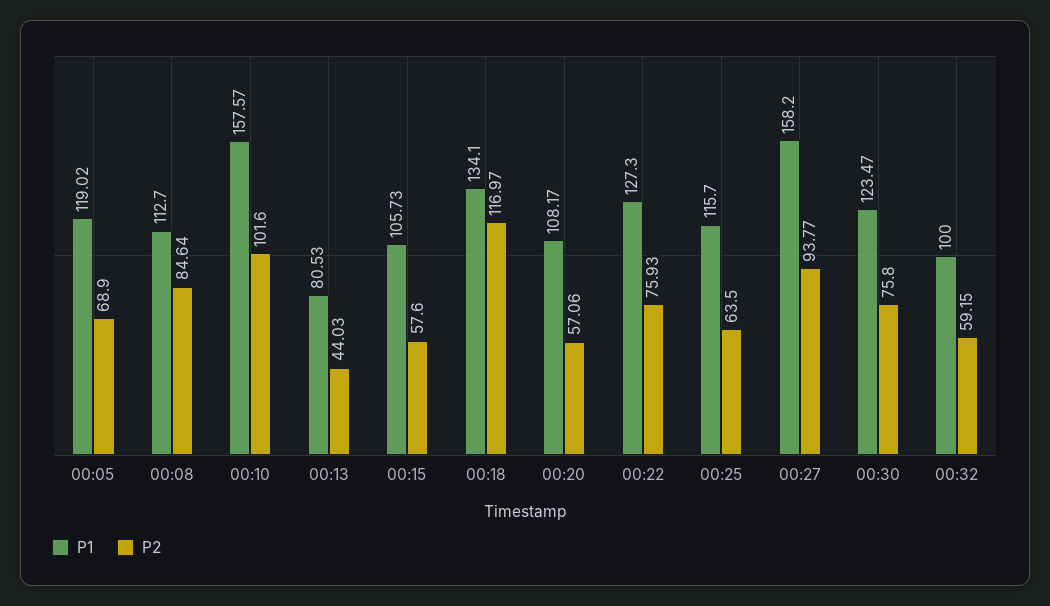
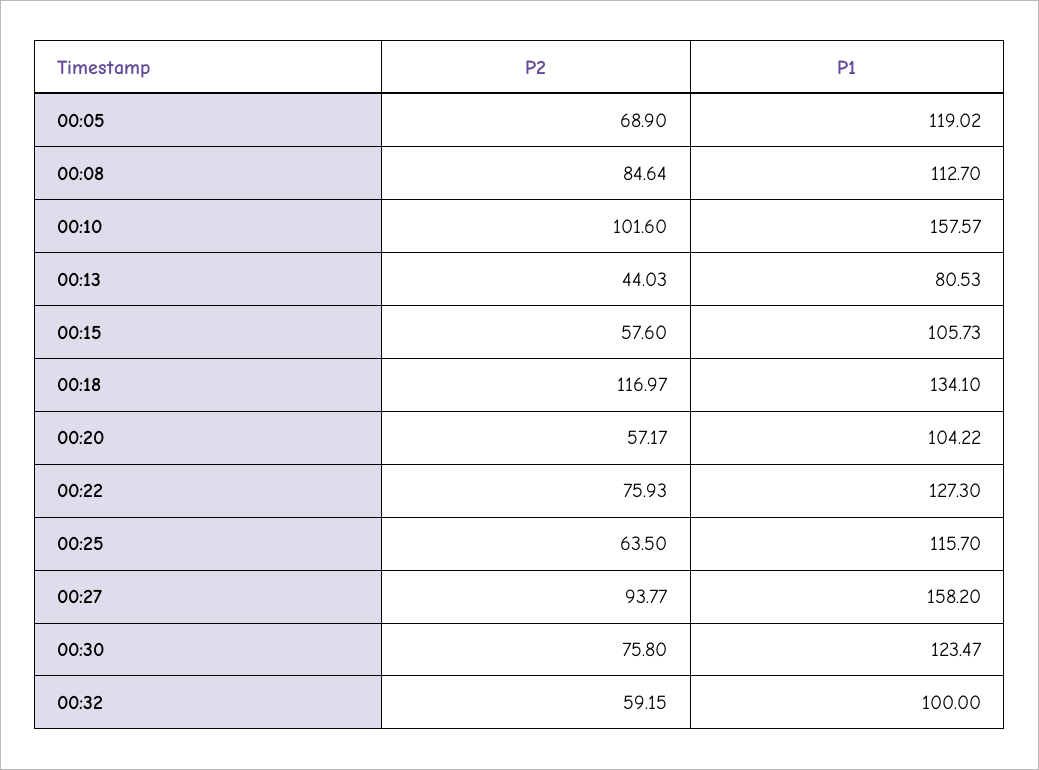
  {
    "P1": {
      "00:05": 119.02,
      "00:08": 112.7,
      "00:10": 157.57,
      "00:13": 80.53,
      "00:15": 105.73,
      "00:18": 134.1,
-     "00:20": 108.17,
+     "00:20": 104.22,
      "00:22": 127.3,
      "00:25": 115.7,
      "00:27": 158.2,
      "00:30": 123.47,
      "00:32": 100
    },
    "P2": {
      "00:05": 68.9,
      "00:08": 84.64,
      "00:10": 101.6,
      "00:13": 44.03,
      "00:15": 57.6,
      "00:18": 116.97,
-     "00:20": 57.06,
+     "00:20": 57.17,
      "00:22": 75.93,
      "00:25": 63.5,
      "00:27": 93.77,
      "00:30": 75.8,
      "00:32": 59.15
    }
  }

